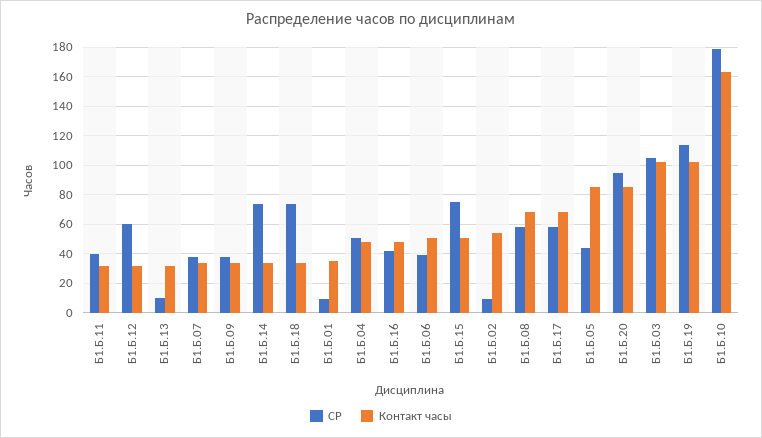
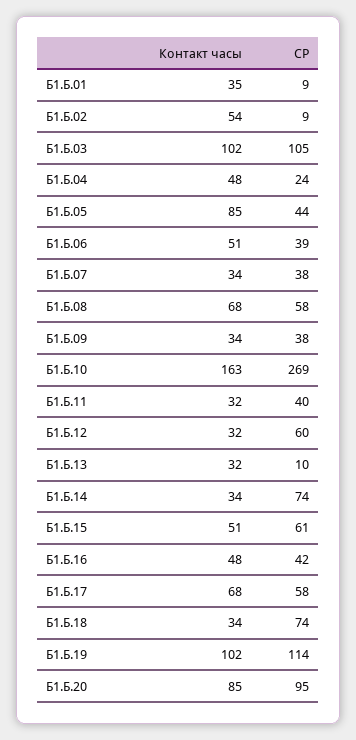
  {
    "СР": {
      "Б1.Б.11": 40,
      "Б1.Б.12": 60,
      "Б1.Б.13": 10,
      "Б1.Б.07": 38,
      "Б1.Б.09": 38,
      "Б1.Б.14": 74,
      "Б1.Б.18": 74,
      "Б1.Б.01": 9,
-     "Б1.Б.04": 50,
+     "Б1.Б.04": 24,
      "Б1.Б.16": 42,
      "Б1.Б.06": 39,
-     "Б1.Б.15": 75,
+     "Б1.Б.15": 61,
      "Б1.Б.02": 9,
      "Б1.Б.08": 58,
      "Б1.Б.17": 58,
      "Б1.Б.05": 44,
      "Б1.Б.20": 95,
      "Б1.Б.03": 105,
      "Б1.Б.19": 114,
-     "Б1.Б.10": 180
+     "Б1.Б.10": 269
    },
    "Контакт часы": {
      "Б1.Б.11": 32,
      "Б1.Б.12": 32,
      "Б1.Б.13": 32,
      "Б1.Б.07": 34,
      "Б1.Б.09": 34,
      "Б1.Б.14": 34,
      "Б1.Б.18": 34,
      "Б1.Б.01": 35,
      "Б1.Б.04": 48,
      "Б1.Б.16": 48,
      "Б1.Б.06": 51,
      "Б1.Б.15": 51,
      "Б1.Б.02": 54,
      "Б1.Б.08": 68,
      "Б1.Б.17": 68,
      "Б1.Б.05": 85,
      "Б1.Б.20": 85,
      "Б1.Б.03": 102,
      "Б1.Б.19": 102,
      "Б1.Б.10": 163
    }
  }

